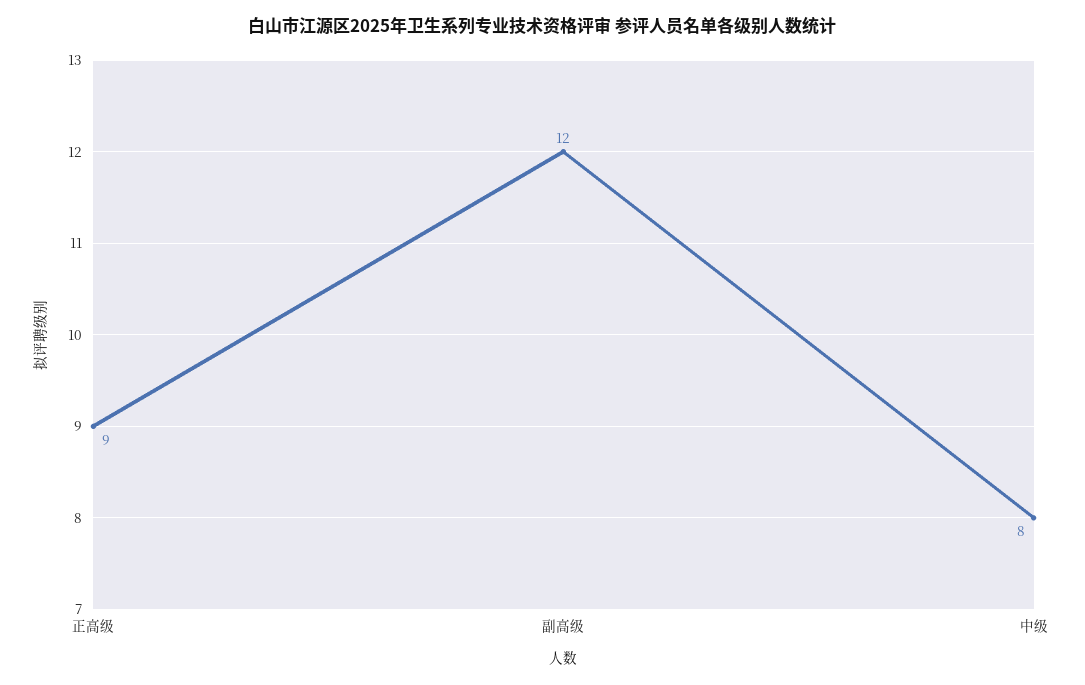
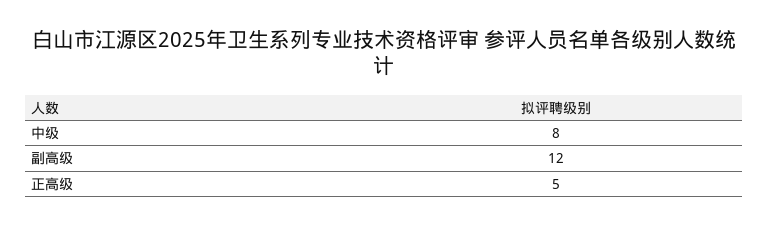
  {
-   "正高级": 9,
+   "正高级": 5,
    "副高级": 12,
    "中级": 8
  }

